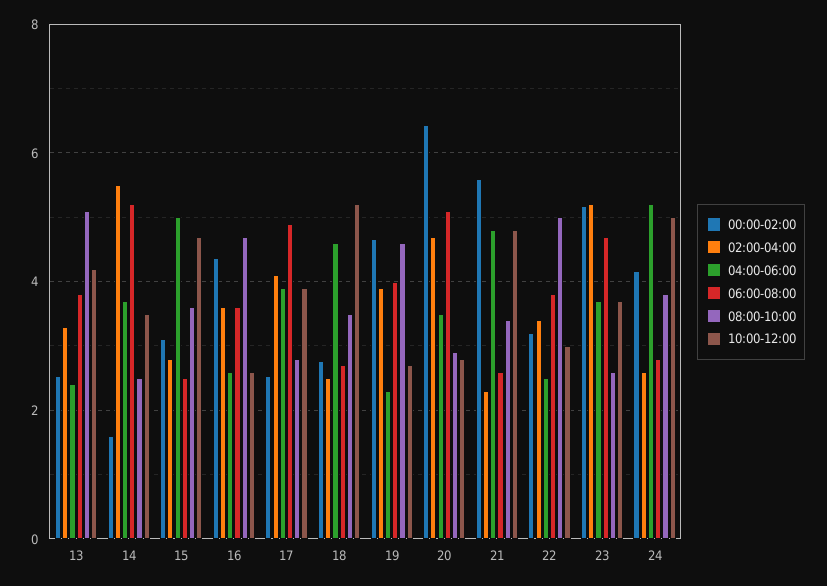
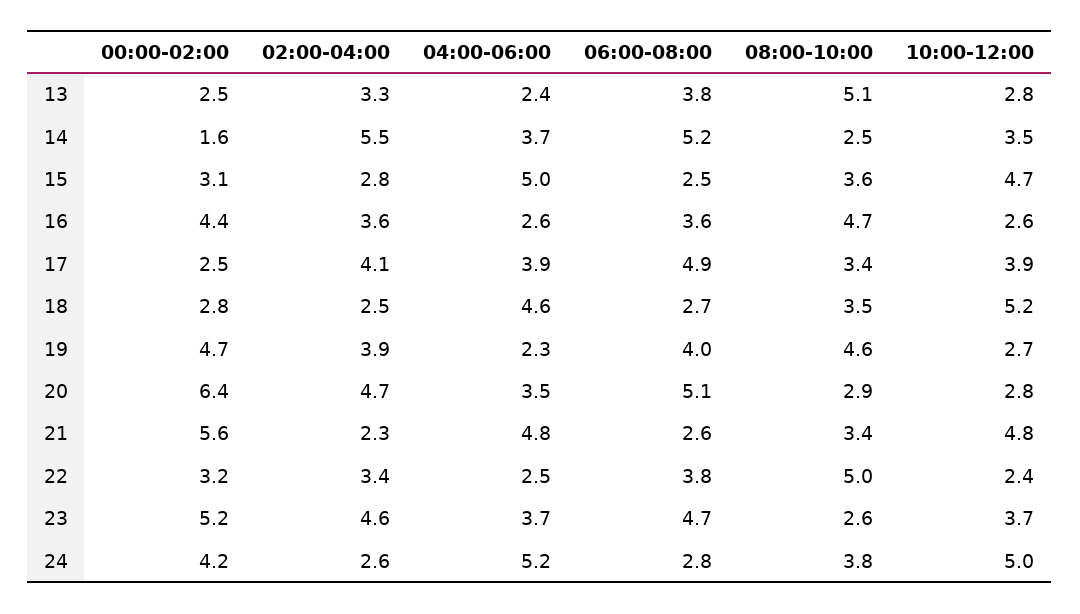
  {
    "00:00-02:00": {
      "13": 2.5,
      "14": 1.6,
      "15": 3.1,
      "16": 4.4,
      "17": 2.5,
      "18": 2.8,
      "19": 4.7,
      "20": 6.4,
      "21": 5.6,
      "22": 3.2,
      "23": 5.2,
      "24": 4.2
    },
    "02:00-04:00": {
      "13": 3.3,
      "14": 5.5,
      "15": 2.8,
      "16": 3.6,
      "17": 4.1,
      "18": 2.5,
      "19": 3.9,
      "20": 4.7,
      "21": 2.3,
      "22": 3.4,
-     "23": 5.2,
+     "23": 4.6,
      "24": 2.6
    },
    "04:00-06:00": {
      "13": 2.4,
      "14": 3.7,
      "15": 5,
      "16": 2.6,
      "17": 3.9,
      "18": 4.6,
      "19": 2.3,
      "20": 3.5,
      "21": 4.8,
      "22": 2.5,
      "23": 3.7,
      "24": 5.2
    },
    "06:00-08:00": {
      "13": 3.8,
      "14": 5.2,
      "15": 2.5,
      "16": 3.6,
      "17": 4.9,
      "18": 2.7,
      "19": 4,
      "20": 5.1,
      "21": 2.6,
      "22": 3.8,
      "23": 4.7,
      "24": 2.8
    },
    "08:00-10:00": {
      "13": 5.1,
      "14": 2.5,
      "15": 3.6,
      "16": 4.7,
-     "17": 2.8,
+     "17": 3.4,
      "18": 3.5,
      "19": 4.6,
      "20": 2.9,
      "21": 3.4,
      "22": 5,
      "23": 2.6,
      "24": 3.8
    },
    "10:00-12:00": {
-     "13": 4.2,
+     "13": 2.8,
      "14": 3.5,
      "15": 4.7,
      "16": 2.6,
      "17": 3.9,
      "18": 5.2,
      "19": 2.7,
      "20": 2.8,
      "21": 4.8,
-     "22": 3,
+     "22": 2.4,
      "23": 3.7,
      "24": 5
    }
  }

